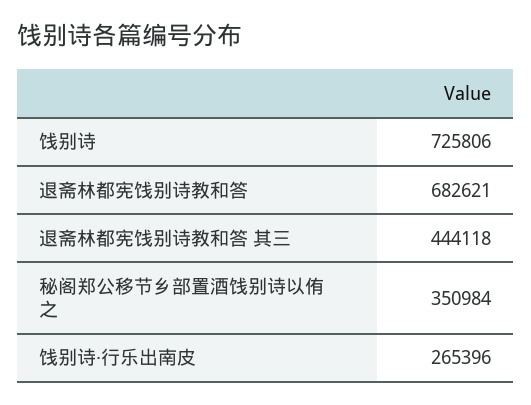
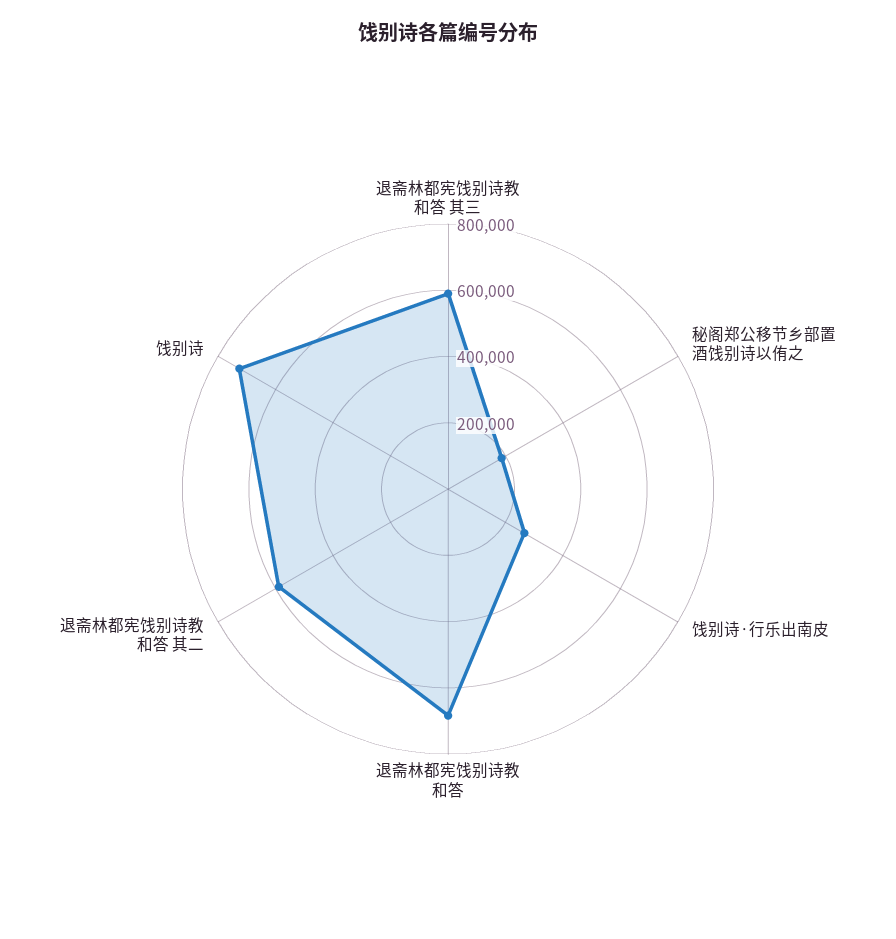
  {
    "饯别诗": 725806,
    "退斋林都宪饯别诗教和答": 682621,
-   "退斋林都宪饯别诗教和答 其三": 444118,
+   "退斋林都宪饯别诗教和答 其三": 600000,
-   "秘阁郑公移节乡部置酒饯别诗以侑之": 350984,
+   "秘阁郑公移节乡部置酒饯别诗以侑之": 200000,
-   "饯别诗·行乐出南皮": 265396
+   "饯别诗·行乐出南皮": 265396,
+   "退斋林都宪饯别诗教和答 其二": 600000
  }

